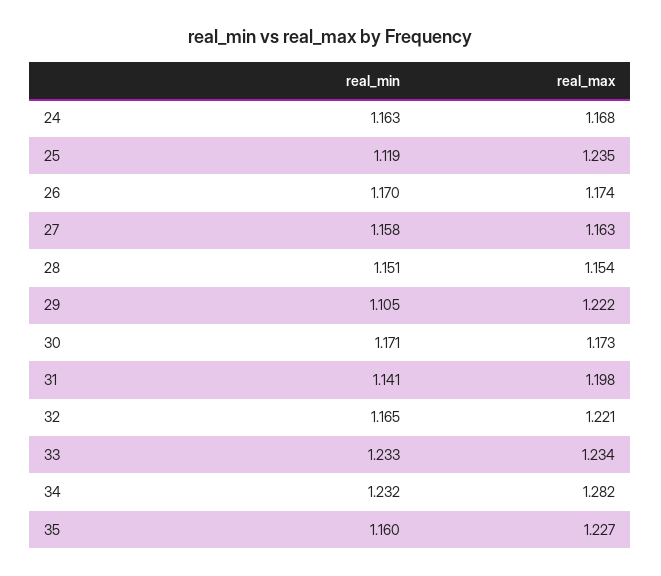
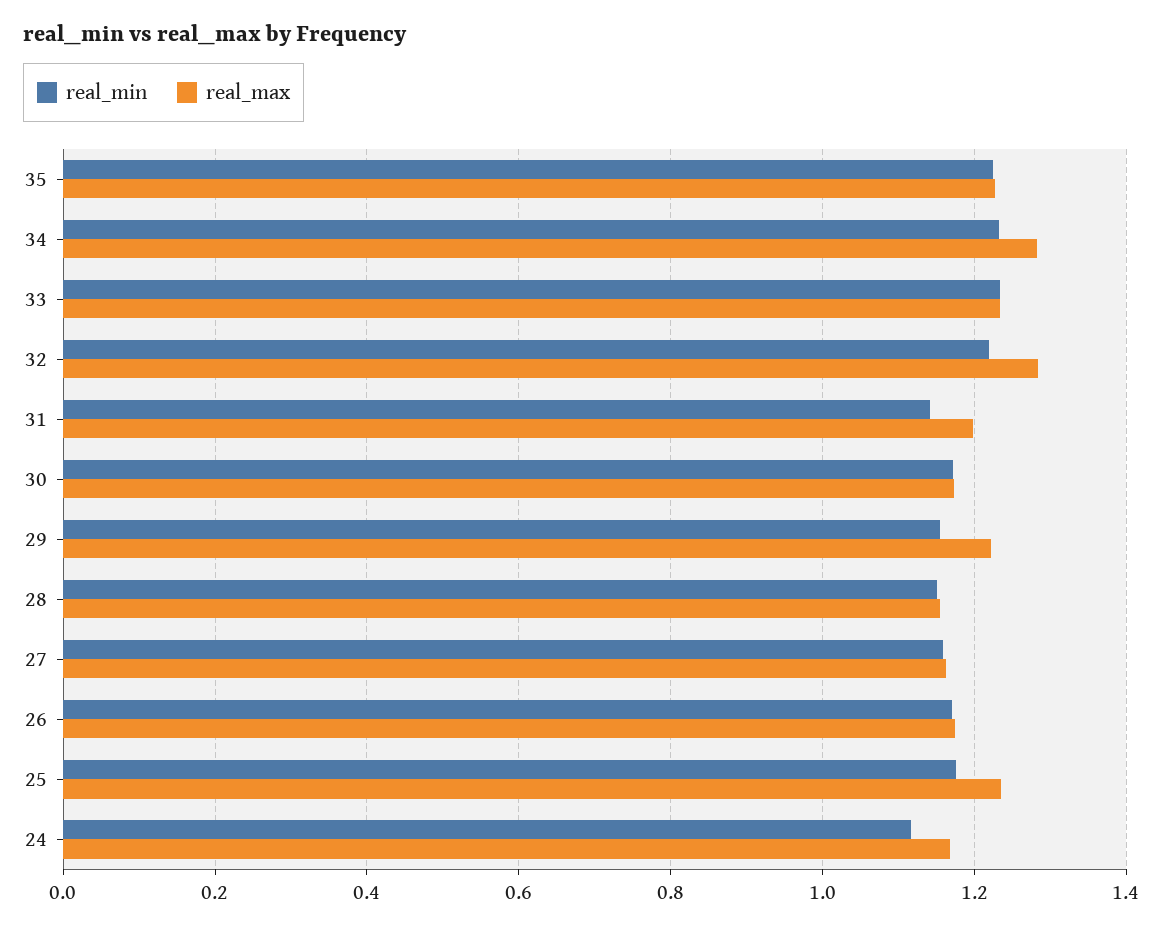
  {
    "real_min": {
-     "24": 1.163,
+     "24": 1.12,
-     "25": 1.119,
+     "25": 1.18,
      "26": 1.17,
      "27": 1.158,
      "28": 1.151,
-     "29": 1.105,
+     "29": 1.16,
      "30": 1.171,
      "31": 1.141,
-     "32": 1.165,
+     "32": 1.22,
      "33": 1.233,
      "34": 1.232,
-     "35": 1.16
+     "35": 1.22
    },
    "real_max": {
      "24": 1.168,
      "25": 1.235,
      "26": 1.174,
      "27": 1.163,
      "28": 1.154,
      "29": 1.222,
      "30": 1.173,
      "31": 1.198,
-     "32": 1.221,
+     "32": 1.28,
      "33": 1.234,
      "34": 1.282,
      "35": 1.227
    }
  }

